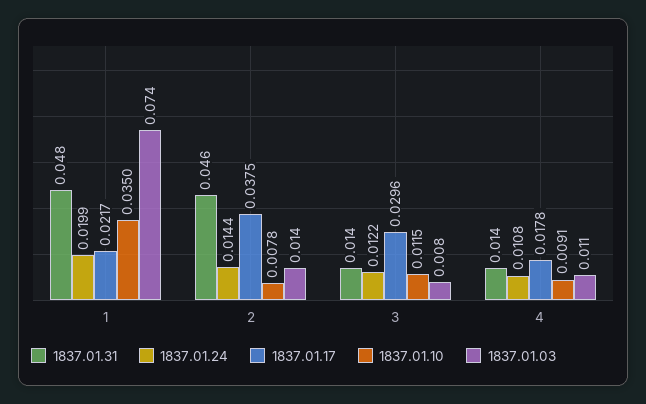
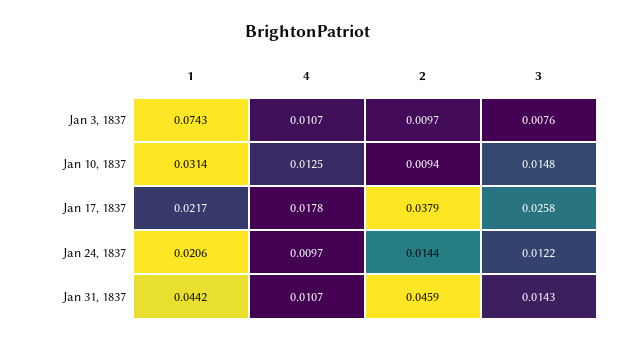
  {
    "1837.01.31": {
-     "1": 0.048,
+     "1": 0.0442,
      "2": 0.0459,
      "3": 0.0143,
-     "4": 0.014
+     "4": 0.0107
    },
    "1837.01.24": {
-     "1": 0.0199,
+     "1": 0.0206,
      "2": 0.0144,
      "3": 0.0122,
-     "4": 0.0108
+     "4": 0.0097
    },
    "1837.01.17": {
      "1": 0.0217,
-     "2": 0.0375,
+     "2": 0.0379,
-     "3": 0.0296,
+     "3": 0.0258,
      "4": 0.0178
    },
    "1837.01.10": {
-     "1": 0.035,
+     "1": 0.0314,
-     "2": 0.0078,
+     "2": 0.0094,
-     "3": 0.0115,
+     "3": 0.0148,
-     "4": 0.0091
+     "4": 0.0125
    },
    "1837.01.03": {
      "1": 0.0743,
-     "2": 0.014,
+     "2": 0.0097,
      "3": 0.0076,
      "4": 0.0107
    }
  }

